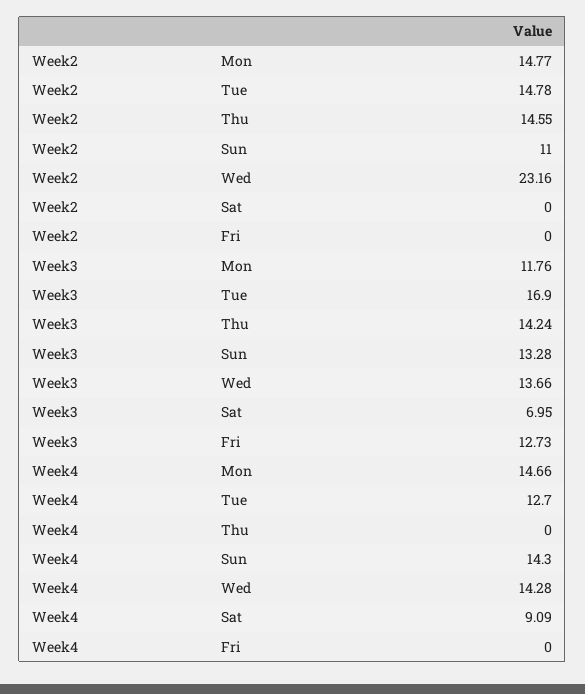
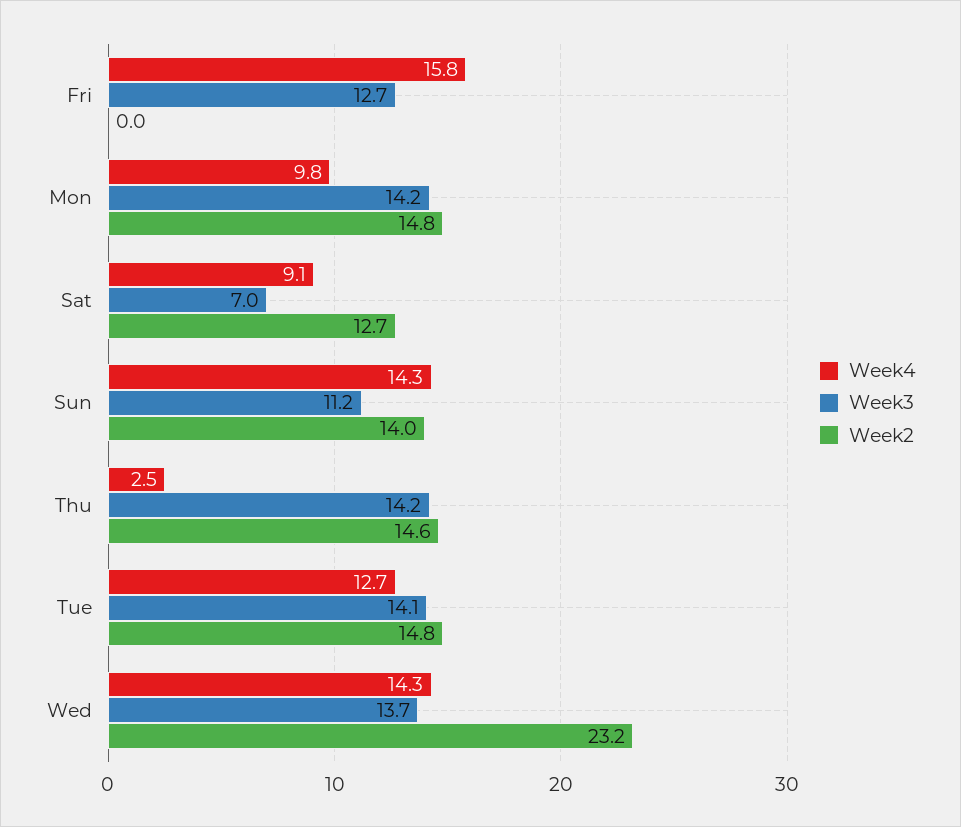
  {
    "Week2": {
      "Mon": 14.77,
      "Tue": 14.78,
      "Thu": 14.55,
-     "Sun": 11,
+     "Sun": 14,
      "Wed": 23.16,
-     "Sat": 0,
+     "Sat": 12.7,
      "Fri": 0
    },
    "Week3": {
-     "Mon": 11.76,
+     "Mon": 14.2,
-     "Tue": 16.9,
+     "Tue": 14.1,
      "Thu": 14.24,
-     "Sun": 13.28,
+     "Sun": 11.2,
      "Wed": 13.66,
      "Sat": 6.95,
      "Fri": 12.73
    },
    "Week4": {
-     "Mon": 14.66,
+     "Mon": 9.8,
      "Tue": 12.7,
-     "Thu": 0,
+     "Thu": 2.5,
      "Sun": 14.3,
      "Wed": 14.28,
      "Sat": 9.09,
-     "Fri": 0
+     "Fri": 15.8
    }
  }

